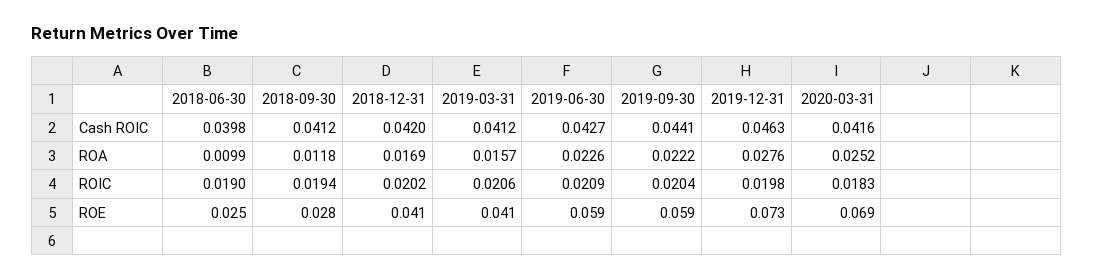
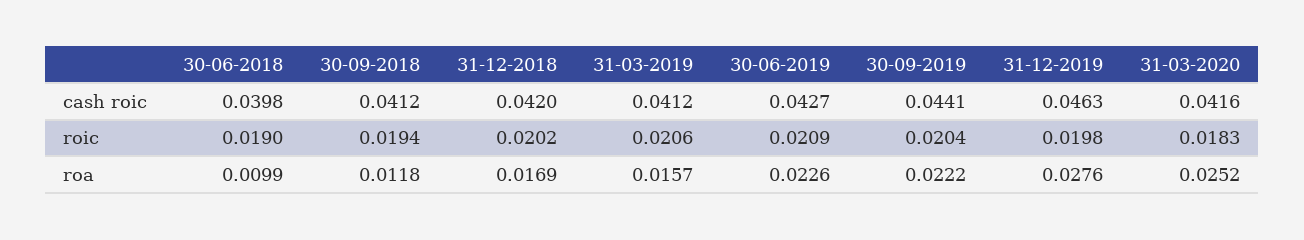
  {
    "2018-06-30": {
      "Cash ROIC": 0.0398,
      "ROA": 0.0099,
-     "ROIC": 0.019,
+     "ROIC": 0.019
-     "ROE": 0.025
    },
    "2018-09-30": {
      "Cash ROIC": 0.0412,
      "ROA": 0.0118,
-     "ROIC": 0.0194,
+     "ROIC": 0.0194
-     "ROE": 0.028
    },
    "2018-12-31": {
      "Cash ROIC": 0.042,
      "ROA": 0.0169,
-     "ROIC": 0.0202,
+     "ROIC": 0.0202
-     "ROE": 0.041
    },
    "2019-03-31": {
      "Cash ROIC": 0.0412,
      "ROA": 0.0157,
-     "ROIC": 0.0206,
+     "ROIC": 0.0206
-     "ROE": 0.041
    },
    "2019-06-30": {
      "Cash ROIC": 0.0427,
      "ROA": 0.0226,
-     "ROIC": 0.0209,
+     "ROIC": 0.0209
-     "ROE": 0.059
    },
    "2019-09-30": {
      "Cash ROIC": 0.0441,
      "ROA": 0.0222,
-     "ROIC": 0.0204,
+     "ROIC": 0.0204
-     "ROE": 0.059
    },
    "2019-12-31": {
      "Cash ROIC": 0.0463,
      "ROA": 0.0276,
-     "ROIC": 0.0198,
+     "ROIC": 0.0198
-     "ROE": 0.073
    },
    "2020-03-31": {
      "Cash ROIC": 0.0416,
      "ROA": 0.0252,
-     "ROIC": 0.0183,
+     "ROIC": 0.0183
-     "ROE": 0.069
    }
  }

